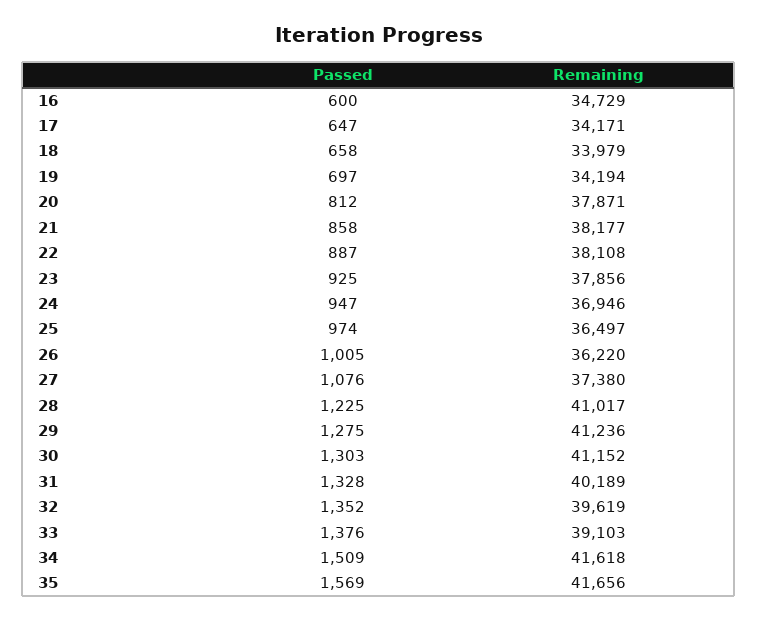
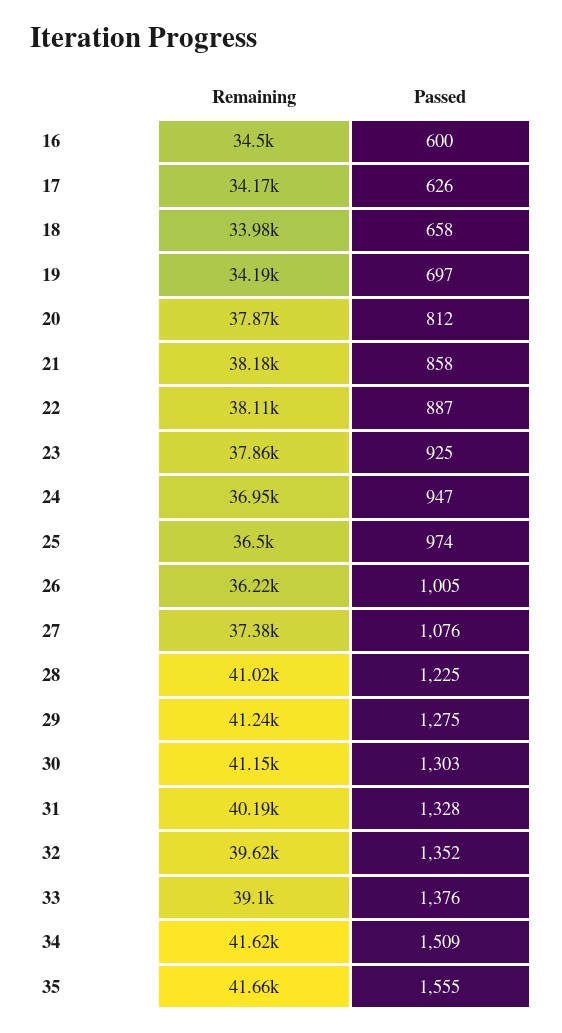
  {
    "Passed": {
      "16": 600,
-     "17": 647,
+     "17": 626,
      "18": 658,
      "19": 697,
      "20": 812,
      "21": 858,
      "22": 887,
      "23": 925,
      "24": 947,
      "25": 974,
      "26": 1005,
      "27": 1076,
      "28": 1225,
      "29": 1275,
      "30": 1303,
      "31": 1328,
      "32": 1352,
      "33": 1376,
      "34": 1509,
-     "35": 1569
+     "35": 1555
    },
    "Remaining": {
-     "16": 34729,
+     "16": 34500,
      "17": 34171,
      "18": 33979,
      "19": 34194,
      "20": 37871,
      "21": 38177,
      "22": 38108,
      "23": 37856,
      "24": 36946,
      "25": 36497,
      "26": 36220,
      "27": 37380,
      "28": 41017,
      "29": 41236,
      "30": 41152,
      "31": 40189,
      "32": 39619,
      "33": 39103,
      "34": 41618,
      "35": 41656
    }
  }

